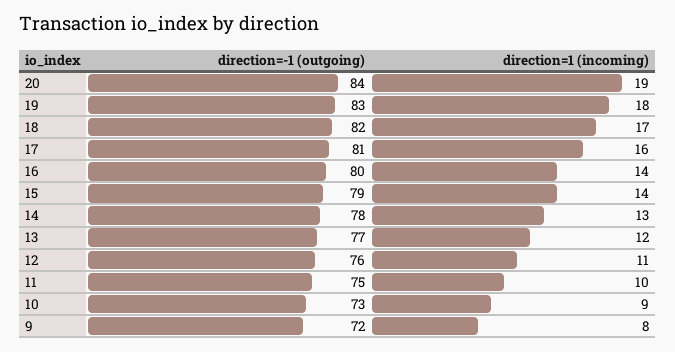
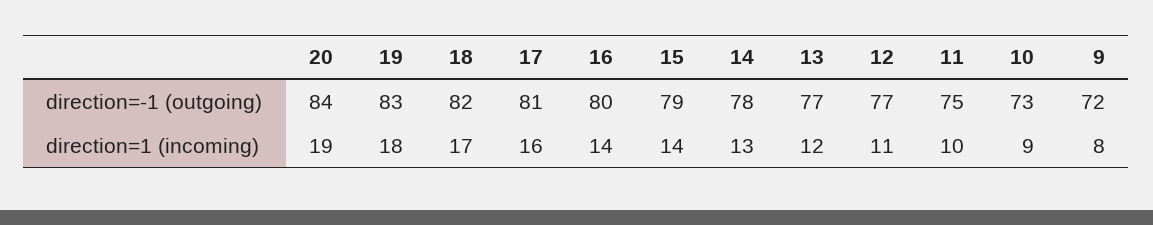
  {
    "direction=-1 (outgoing)": {
      "20": 84,
      "19": 83,
      "18": 82,
      "17": 81,
      "16": 80,
      "15": 79,
      "14": 78,
      "13": 77,
-     "12": 76,
+     "12": 77,
      "11": 75,
      "10": 73,
      "9": 72
    },
    "direction=1 (incoming)": {
      "20": 19,
      "19": 18,
      "18": 17,
      "17": 16,
      "16": 14,
      "15": 14,
      "14": 13,
      "13": 12,
      "12": 11,
      "11": 10,
      "10": 9,
      "9": 8
    }
  }

